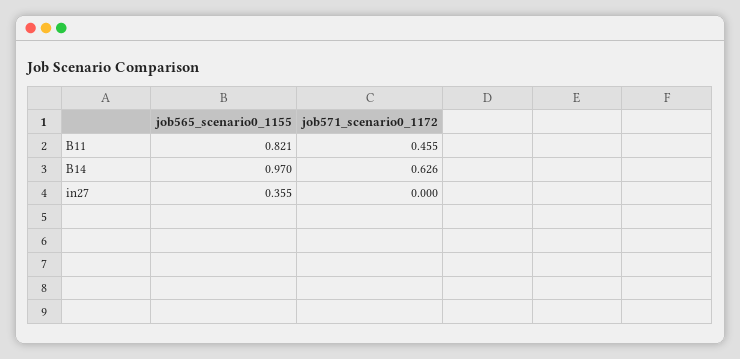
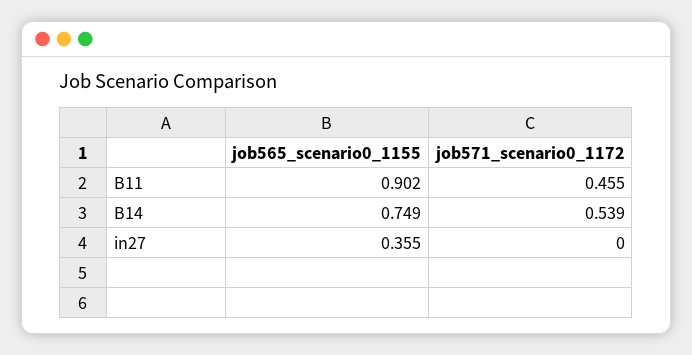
  {
    "job565_scenario0_1155": {
-     "B11": 0.821,
+     "B11": 0.902,
-     "B14": 0.97,
+     "B14": 0.749,
      "in27": 0.355
    },
    "job571_scenario0_1172": {
      "B11": 0.455,
-     "B14": 0.626,
+     "B14": 0.539,
      "in27": 0
    }
  }

